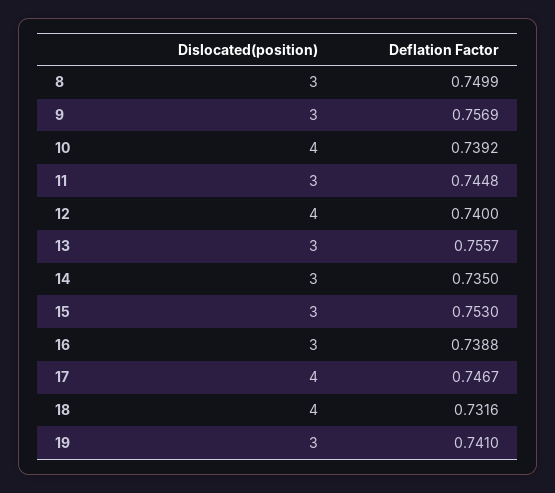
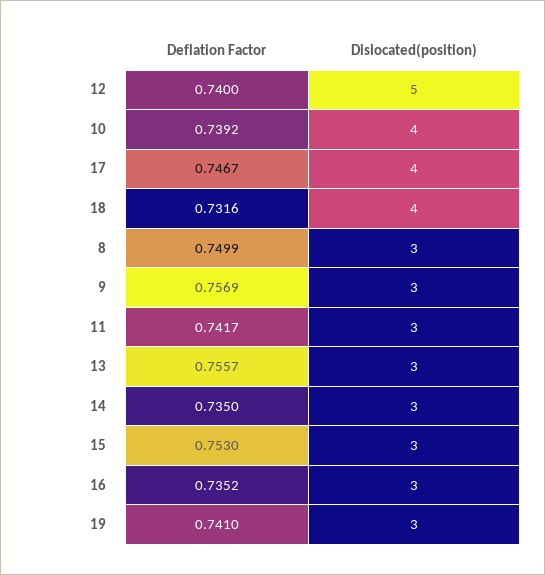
  {
    "Dislocated(position)": {
      "8": 3,
      "9": 3,
      "10": 4,
      "11": 3,
-     "12": 4,
+     "12": 5,
      "13": 3,
      "14": 3,
      "15": 3,
      "16": 3,
      "17": 4,
      "18": 4,
      "19": 3
    },
    "Deflation Factor": {
      "8": 0.7499,
      "9": 0.7569,
      "10": 0.7392,
-     "11": 0.7448,
+     "11": 0.7417,
      "12": 0.74,
      "13": 0.7557,
      "14": 0.735,
      "15": 0.753,
-     "16": 0.7388,
+     "16": 0.7352,
      "17": 0.7467,
      "18": 0.7316,
      "19": 0.741
    }
  }

